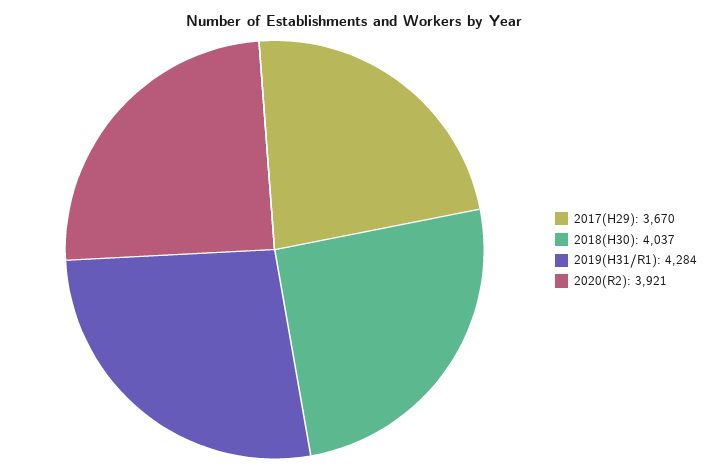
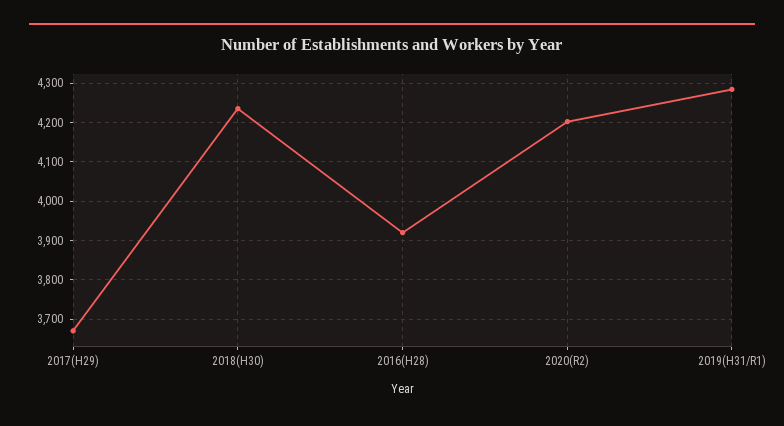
  {
    "2017(H29)": 3670,
-   "2018(H30)": 4037,
+   "2018(H30)": 4240,
    "2019(H31/R1)": 4284,
-   "2020(R2)": 3921
+   "2020(R2)": 4200,
+   "2016(H28)": 3920
  }

